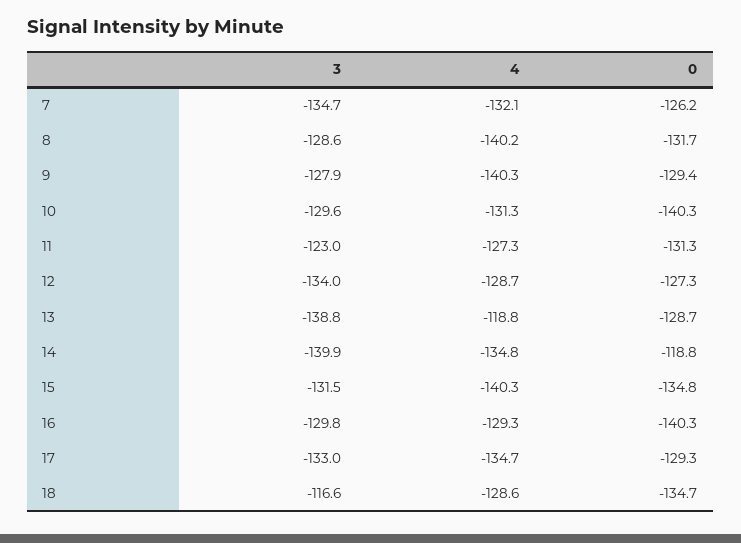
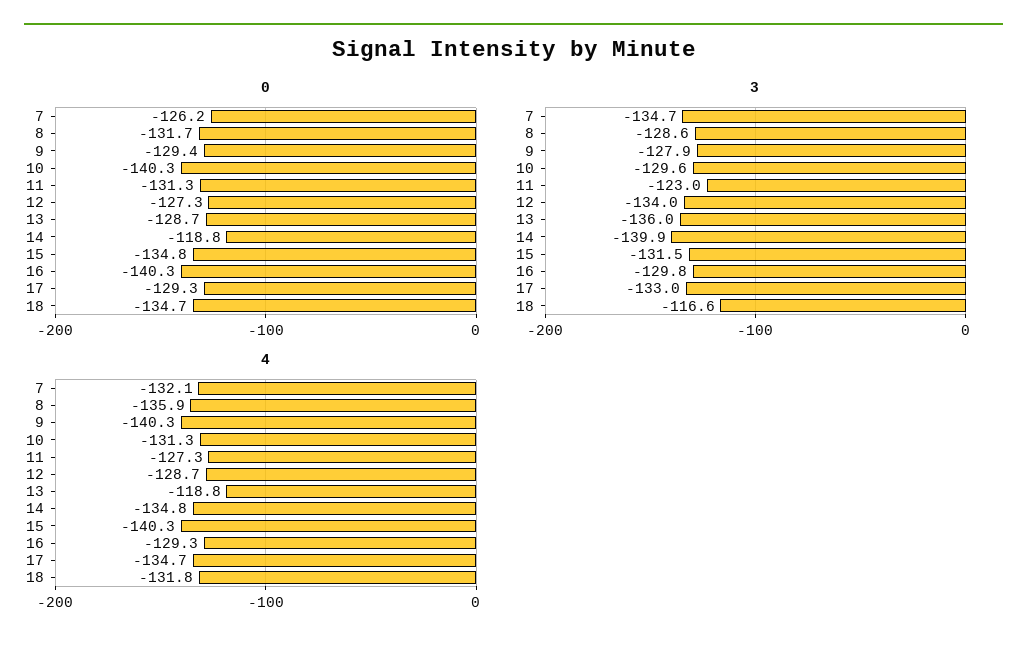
  {
    "3": {
      "7": -134.7,
      "8": -128.6,
      "9": -127.9,
      "10": -129.6,
      "11": -123,
      "12": -134,
-     "13": -138.8,
+     "13": -136,
      "14": -139.9,
      "15": -131.5,
      "16": -129.8,
      "17": -133,
      "18": -116.6
    },
    "4": {
      "7": -132.1,
-     "8": -140.2,
+     "8": -135.9,
      "9": -140.3,
      "10": -131.3,
      "11": -127.3,
      "12": -128.7,
      "13": -118.8,
      "14": -134.8,
      "15": -140.3,
      "16": -129.3,
      "17": -134.7,
-     "18": -128.6
+     "18": -131.8
    },
    "0": {
      "7": -126.2,
      "8": -131.7,
      "9": -129.4,
      "10": -140.3,
      "11": -131.3,
      "12": -127.3,
      "13": -128.7,
      "14": -118.8,
      "15": -134.8,
      "16": -140.3,
      "17": -129.3,
      "18": -134.7
    }
  }

